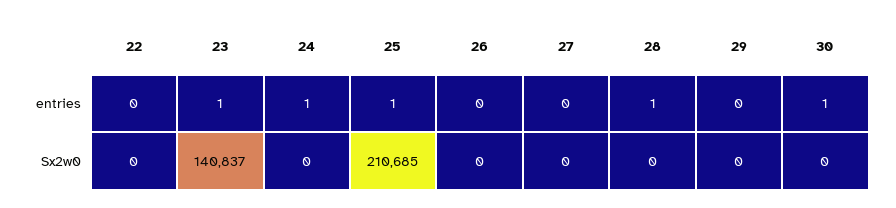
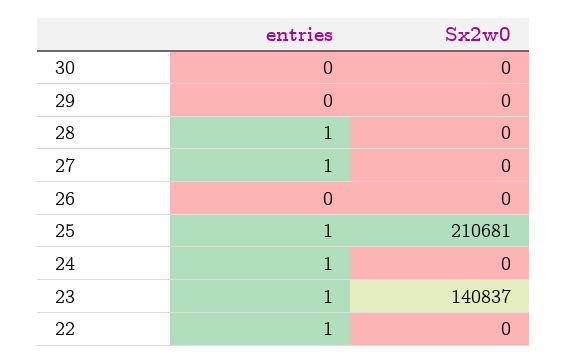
  {
    "22": {
-     "entries": 0,
+     "entries": 1,
      "Sx2w0": 0
    },
    "23": {
      "entries": 1,
      "Sx2w0": 140837
    },
    "24": {
      "entries": 1,
      "Sx2w0": 0
    },
    "25": {
      "entries": 1,
-     "Sx2w0": 210685
+     "Sx2w0": 210681
    },
    "26": {
      "entries": 0,
      "Sx2w0": 0
    },
    "27": {
-     "entries": 0,
+     "entries": 1,
      "Sx2w0": 0
    },
    "28": {
      "entries": 1,
      "Sx2w0": 0
    },
    "29": {
      "entries": 0,
      "Sx2w0": 0
    },
    "30": {
-     "entries": 1,
+     "entries": 0,
      "Sx2w0": 0
    }
  }

